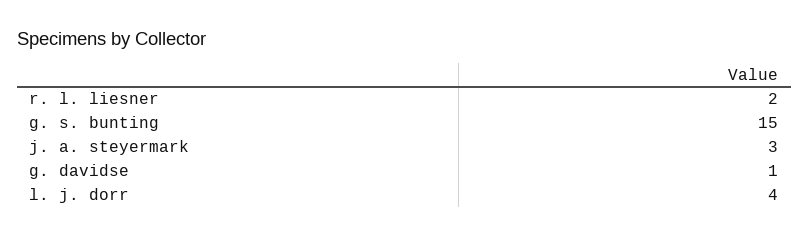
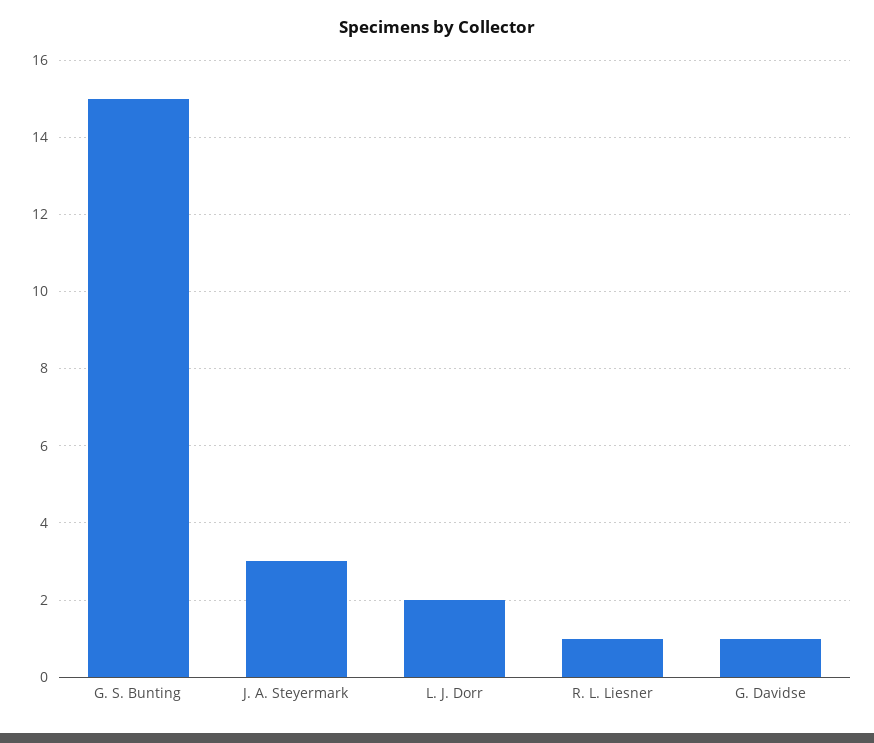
  {
-   "r. l. liesner": 2,
+   "r. l. liesner": 1,
    "g. s. bunting": 15,
    "j. a. steyermark": 3,
    "g. davidse": 1,
-   "l. j. dorr": 4
+   "l. j. dorr": 2
  }

